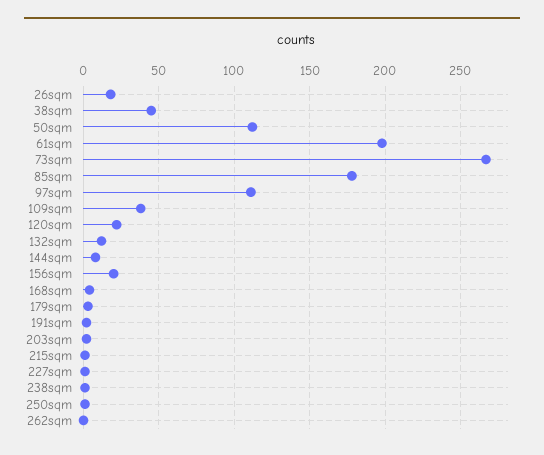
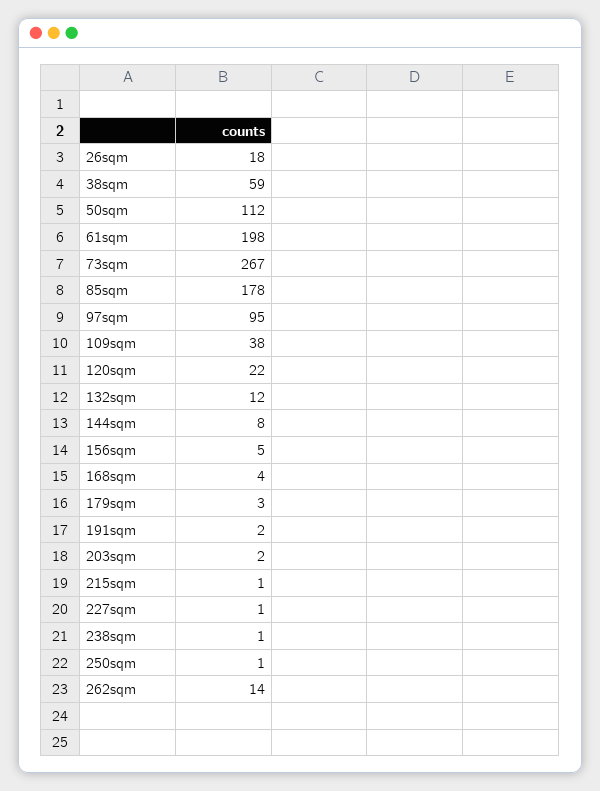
  {
    "26sqm": 18,
-   "38sqm": 45,
+   "38sqm": 59,
    "50sqm": 112,
    "61sqm": 198,
    "73sqm": 267,
    "85sqm": 178,
-   "97sqm": 110,
+   "97sqm": 95,
    "109sqm": 38,
    "120sqm": 22,
    "132sqm": 12,
    "144sqm": 8,
-   "156sqm": 20,
+   "156sqm": 5,
    "168sqm": 4,
    "179sqm": 3,
    "191sqm": 2,
    "203sqm": 2,
    "215sqm": 1,
    "227sqm": 1,
    "238sqm": 1,
    "250sqm": 1,
-   "262sqm": 0
+   "262sqm": 14
  }

